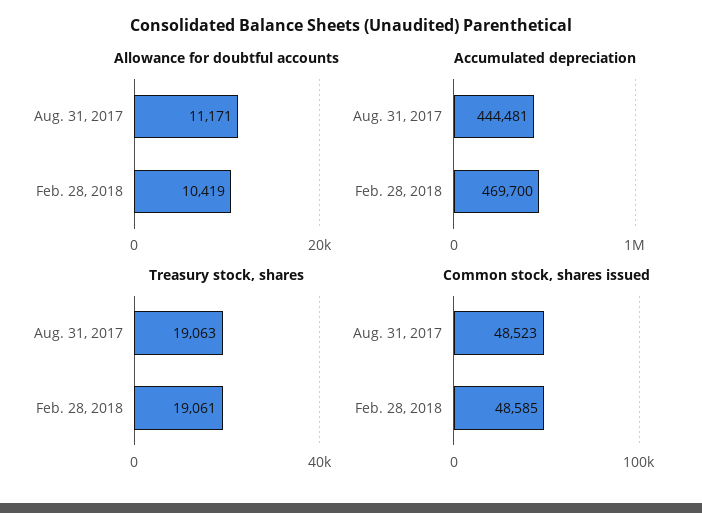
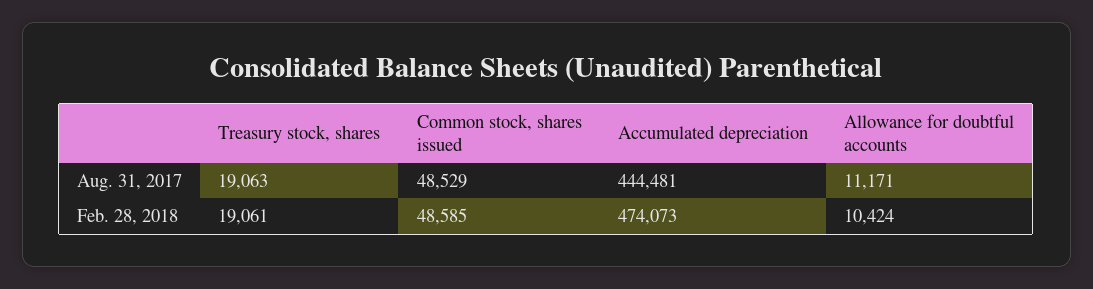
  {
    "Allowance for doubtful accounts": {
      "Aug. 31, 2017": 11171,
-     "Feb. 28, 2018": 10419
+     "Feb. 28, 2018": 10424
    },
    "Accumulated depreciation": {
      "Aug. 31, 2017": 444481,
-     "Feb. 28, 2018": 469700
+     "Feb. 28, 2018": 474073
    },
    "Treasury stock, shares": {
      "Aug. 31, 2017": 19063,
      "Feb. 28, 2018": 19061
    },
    "Common stock, shares issued": {
-     "Aug. 31, 2017": 48523,
+     "Aug. 31, 2017": 48529,
      "Feb. 28, 2018": 48585
    }
  }

